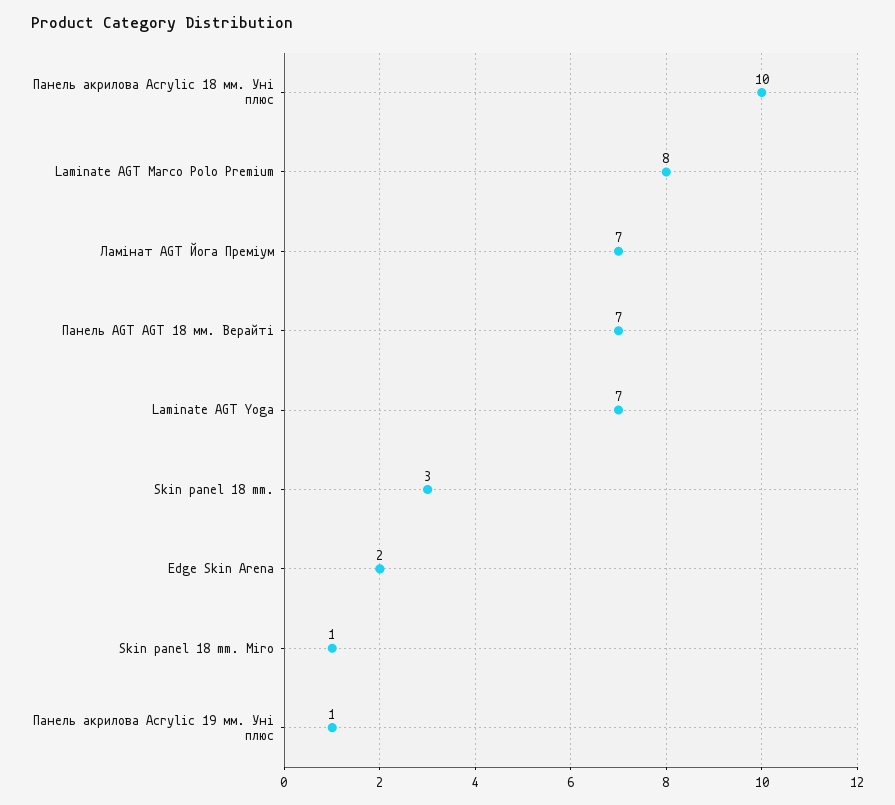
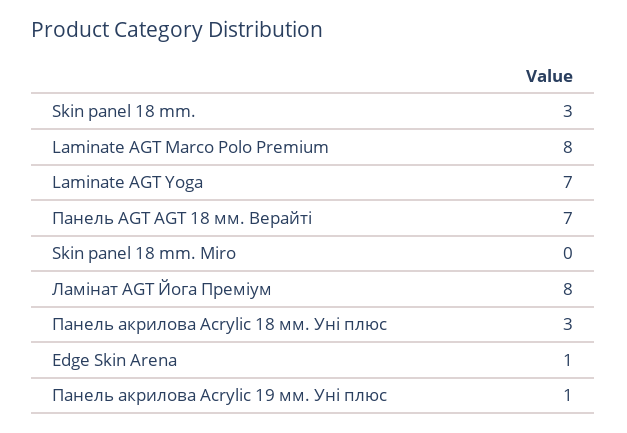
  {
-   "Панель акрилова Acrylic 18 мм. Уні плюс": 10,
+   "Панель акрилова Acrylic 18 мм. Уні плюс": 3,
    "Laminate AGT Marco Polo Premium": 8,
-   "Ламінат AGT Йога Преміум": 7,
+   "Ламінат AGT Йога Преміум": 8,
    "Панель AGT AGT 18 мм. Верайті": 7,
    "Laminate AGT Yoga": 7,
    "Skin panel 18 mm.": 3,
-   "Edge Skin Arena": 2,
+   "Edge Skin Arena": 1,
-   "Skin panel 18 mm. Miro": 1,
+   "Skin panel 18 mm. Miro": 0,
    "Панель акрилова Acrylic 19 мм. Уні плюс": 1
  }

